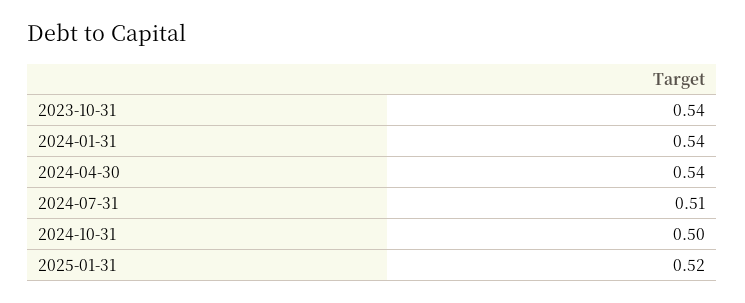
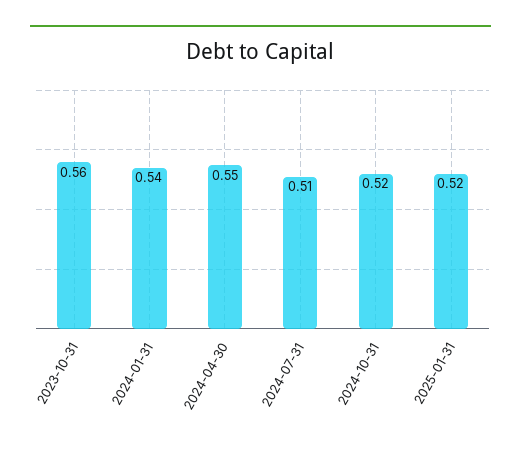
  {
-   "2023-10-31": 0.54,
+   "2023-10-31": 0.56,
    "2024-01-31": 0.54,
-   "2024-04-30": 0.54,
+   "2024-04-30": 0.55,
    "2024-07-31": 0.51,
-   "2024-10-31": 0.5,
+   "2024-10-31": 0.52,
    "2025-01-31": 0.52
  }

